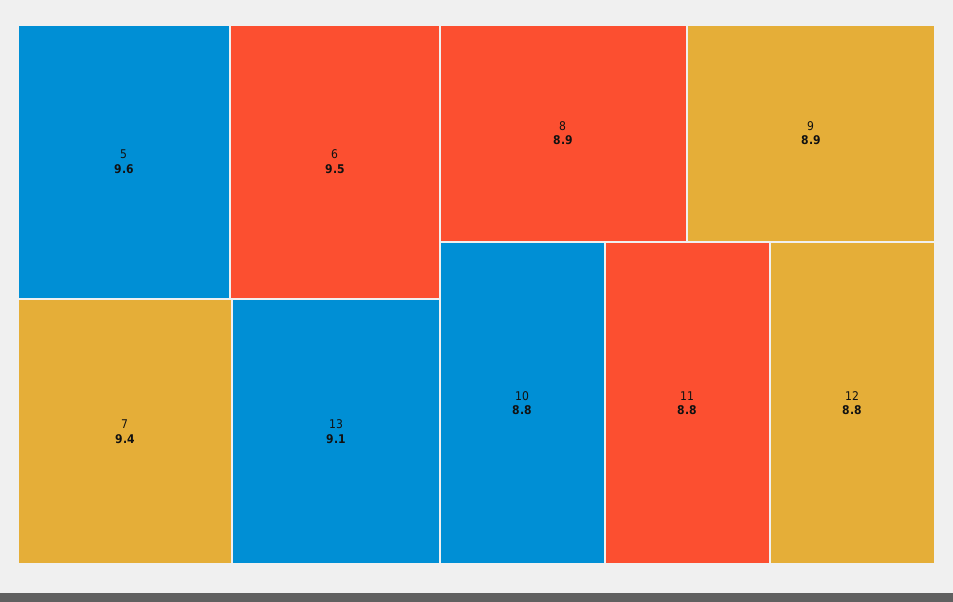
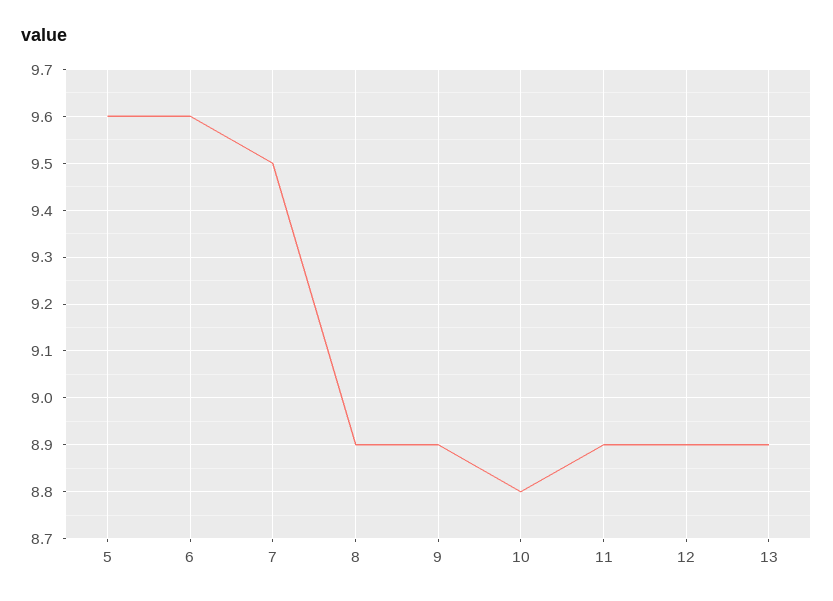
  {
    "5": 9.6,
-   "6": 9.5,
+   "6": 9.6,
-   "7": 9.4,
+   "7": 9.5,
-   "13": 9.1,
+   "13": 8.9,
    "8": 8.9,
    "9": 8.9,
    "10": 8.8,
-   "11": 8.8,
+   "11": 8.9,
-   "12": 8.8
+   "12": 8.9
  }

